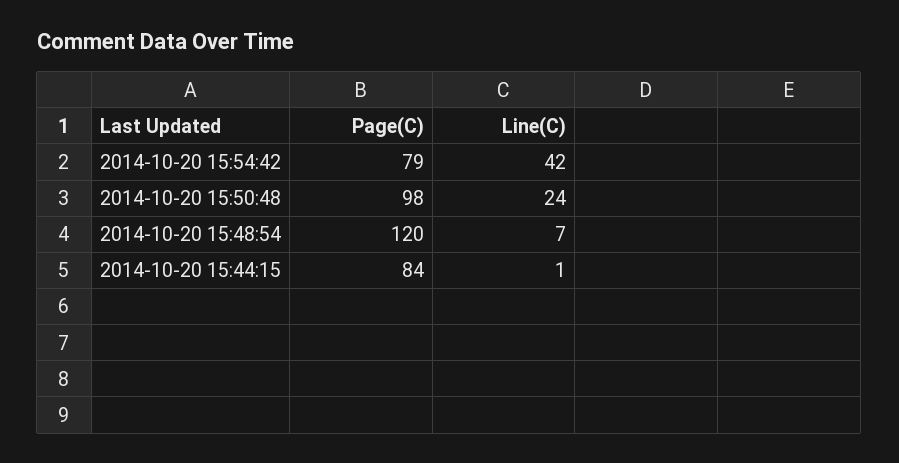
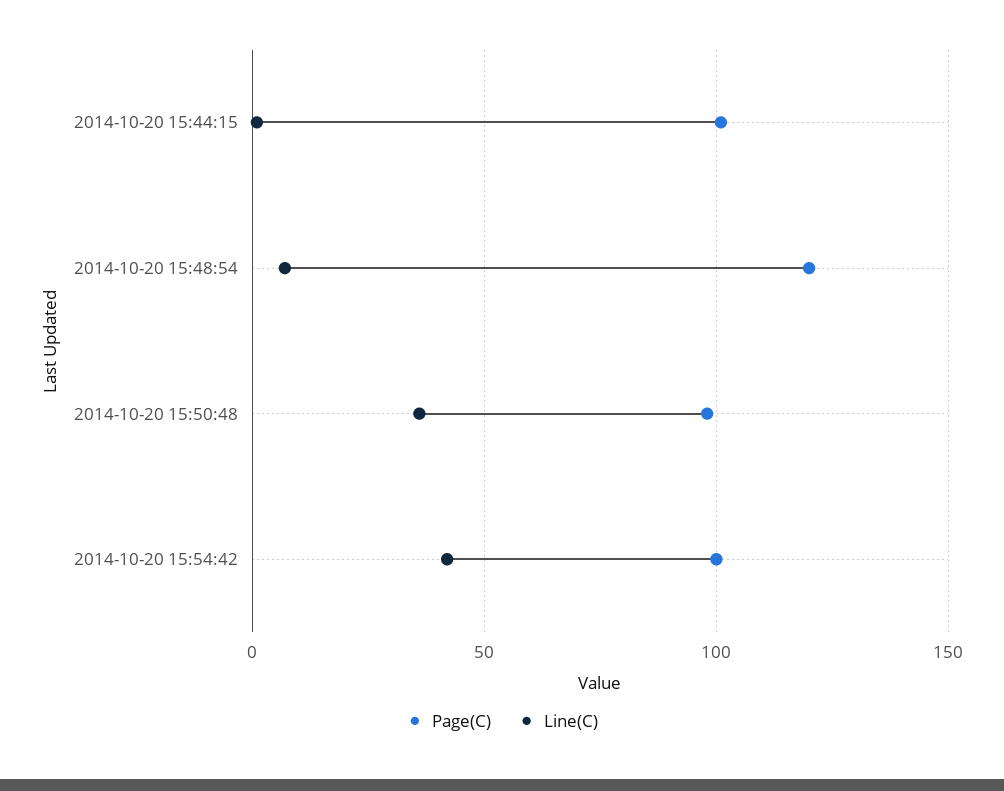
  {
    "Page(C)": {
-     "2014-10-20 15:54:42": 79,
+     "2014-10-20 15:54:42": 100,
      "2014-10-20 15:50:48": 98,
      "2014-10-20 15:48:54": 120,
-     "2014-10-20 15:44:15": 84
+     "2014-10-20 15:44:15": 100
    },
    "Line(C)": {
      "2014-10-20 15:54:42": 42,
-     "2014-10-20 15:50:48": 24,
+     "2014-10-20 15:50:48": 35,
      "2014-10-20 15:48:54": 7,
      "2014-10-20 15:44:15": 1
    }
  }

